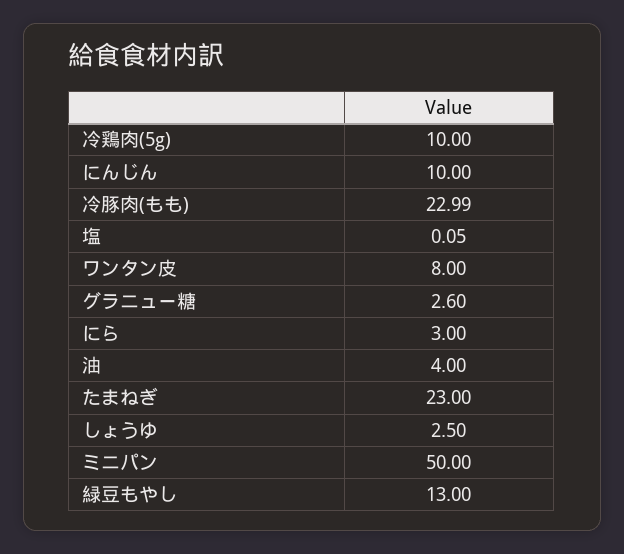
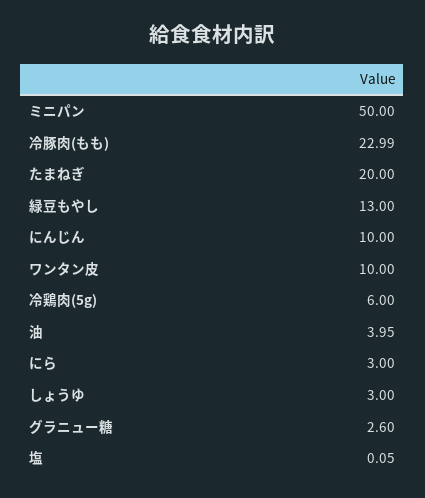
  {
-   "冷鶏肉(5g)": 10,
+   "冷鶏肉(5g)": 6,
    "にんじん": 10,
    "冷豚肉(もも)": 22.99,
    "塩": 0.05,
-   "ワンタン皮": 8,
+   "ワンタン皮": 10,
    "グラニュー糖": 2.6,
    "にら": 3,
-   "油": 4,
+   "油": 3.95,
-   "たまねぎ": 23,
+   "たまねぎ": 20,
-   "しょうゆ": 2.5,
+   "しょうゆ": 3,
    "ミニパン": 50,
    "緑豆もやし": 13
  }

